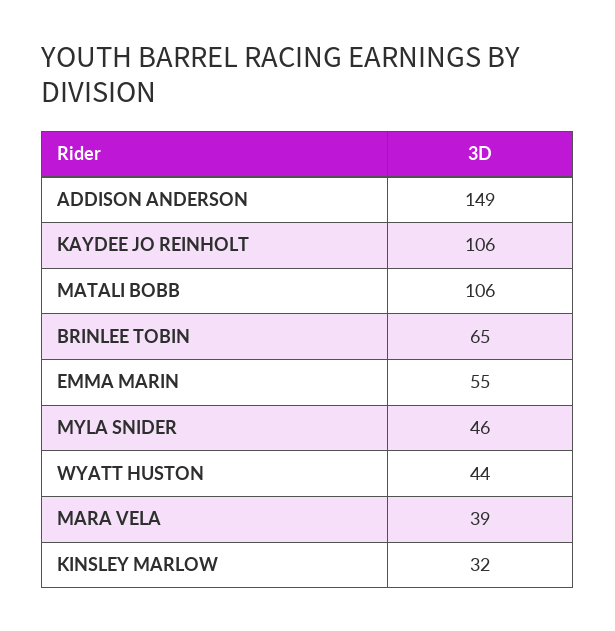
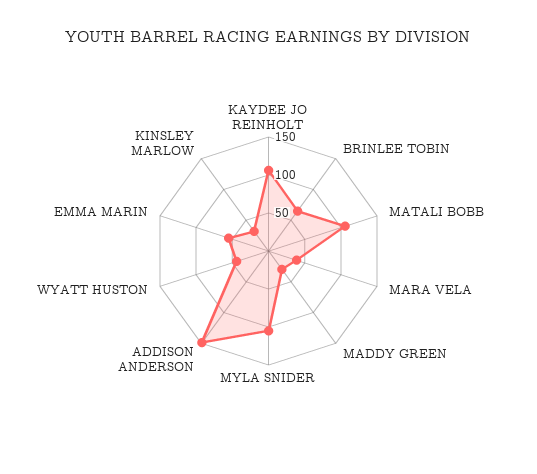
  {
    "ADDISON ANDERSON": 149,
    "KAYDEE JO REINHOLT": 106,
    "MATALI BOBB": 106,
    "BRINLEE TOBIN": 65,
    "EMMA MARIN": 55,
-   "MYLA SNIDER": 46,
+   "MYLA SNIDER": 100,
    "WYATT HUSTON": 44,
    "MARA VELA": 39,
-   "KINSLEY MARLOW": 32
+   "KINSLEY MARLOW": 32,
+   "MADDY GREEN": 25
  }

